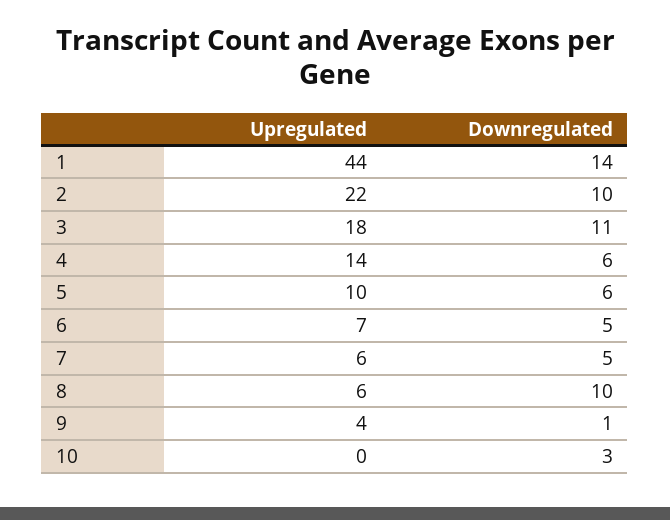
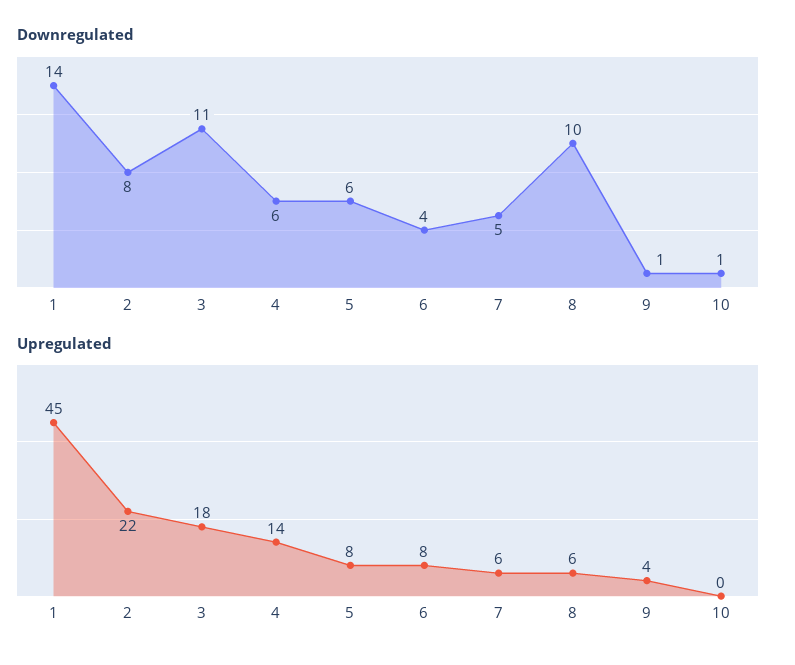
  {
    "Upregulated": {
-     "1": 44,
+     "1": 45,
      "2": 22,
      "3": 18,
      "4": 14,
-     "5": 10,
+     "5": 8,
-     "6": 7,
+     "6": 8,
      "7": 6,
      "8": 6,
      "9": 4,
      "10": 0
    },
    "Downregulated": {
      "1": 14,
-     "2": 10,
+     "2": 8,
      "3": 11,
      "4": 6,
      "5": 6,
-     "6": 5,
+     "6": 4,
      "7": 5,
      "8": 10,
      "9": 1,
-     "10": 3
+     "10": 1
    }
  }

